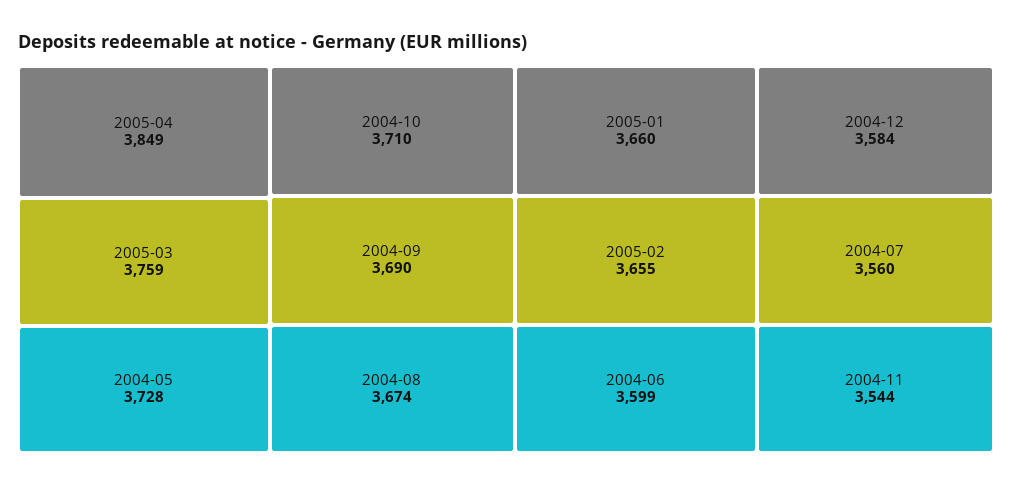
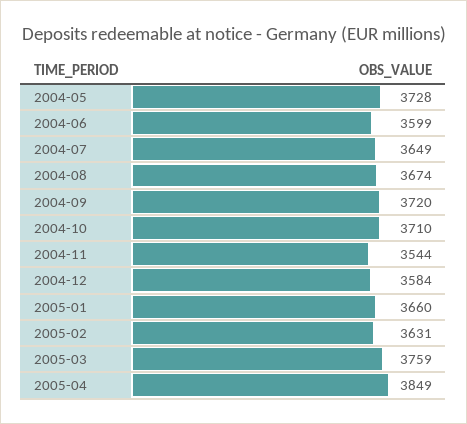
  {
    "2005-04": 3849,
    "2005-03": 3759,
    "2004-05": 3728,
    "2004-10": 3710,
-   "2004-09": 3690,
+   "2004-09": 3720,
    "2004-08": 3674,
    "2005-01": 3660,
-   "2005-02": 3655,
+   "2005-02": 3631,
    "2004-06": 3599,
    "2004-12": 3584,
-   "2004-07": 3560,
+   "2004-07": 3649,
    "2004-11": 3544
  }

